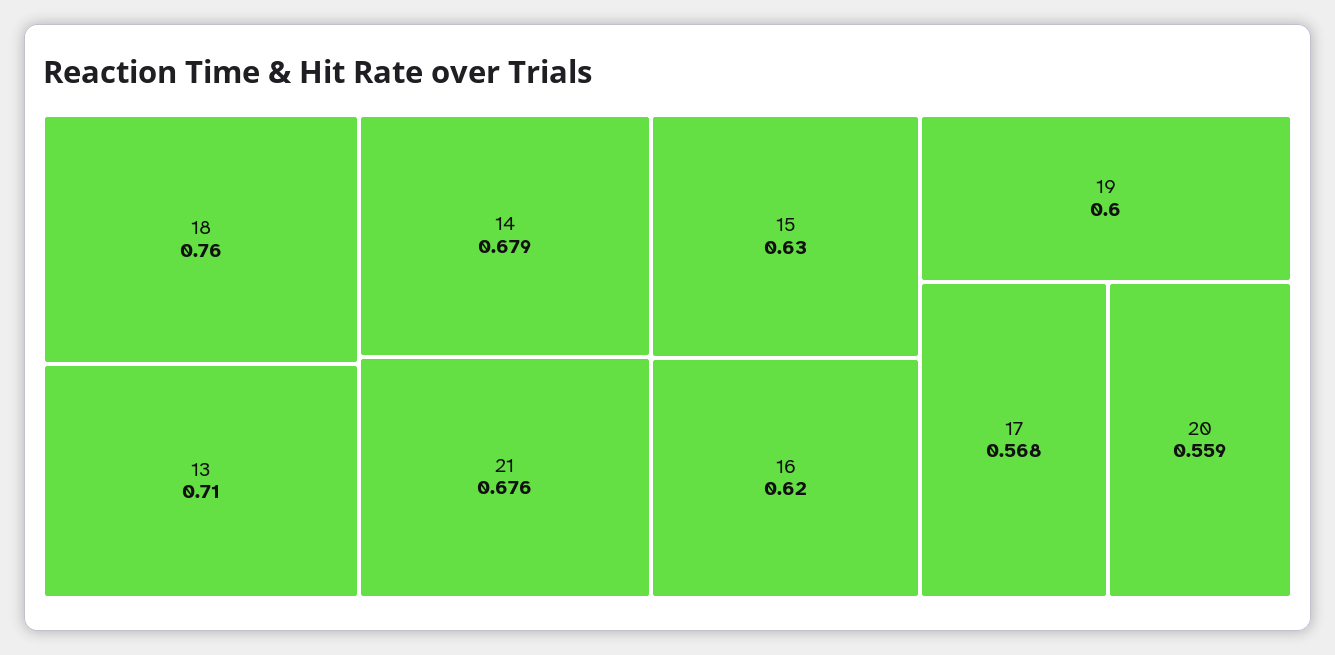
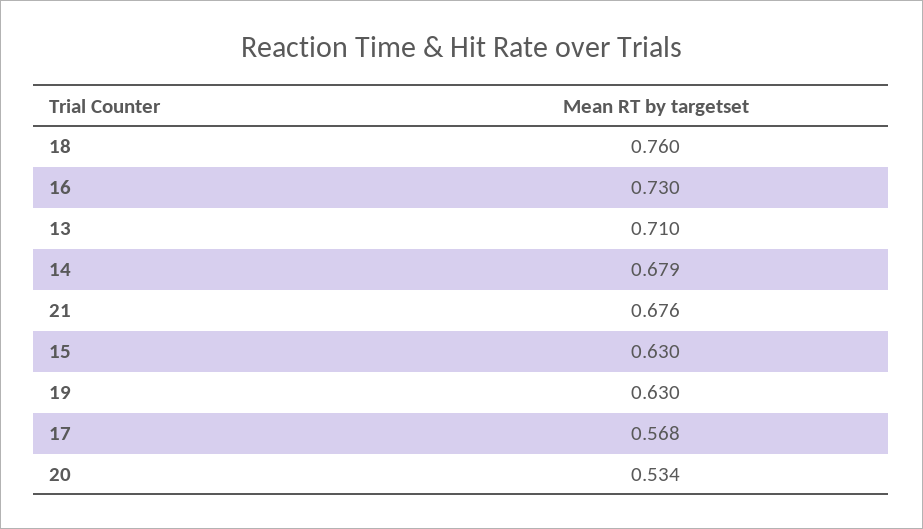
  {
    "18": 0.76,
    "13": 0.71,
    "14": 0.679,
    "21": 0.676,
    "15": 0.63,
-   "16": 0.62,
+   "16": 0.73,
-   "19": 0.6,
+   "19": 0.63,
    "17": 0.568,
-   "20": 0.559
+   "20": 0.534
  }

